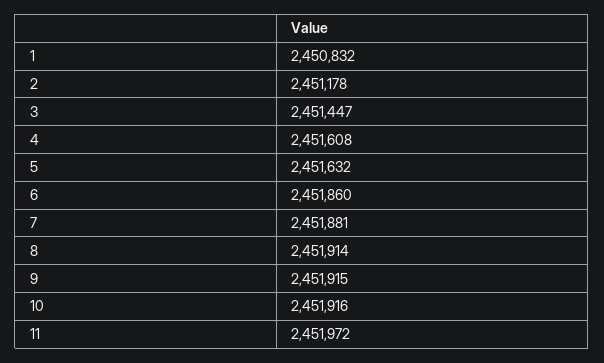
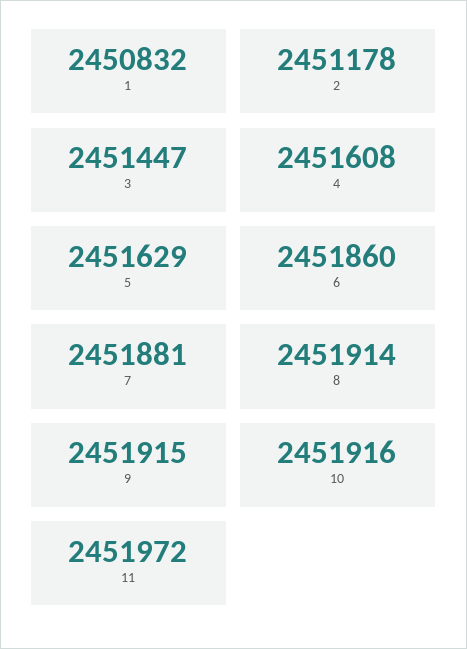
  {
    "1": 2450832,
    "2": 2451178,
    "3": 2451447,
    "4": 2451608,
-   "5": 2451632,
+   "5": 2451629,
    "6": 2451860,
    "7": 2451881,
    "8": 2451914,
    "9": 2451915,
    "10": 2451916,
    "11": 2451972
  }

